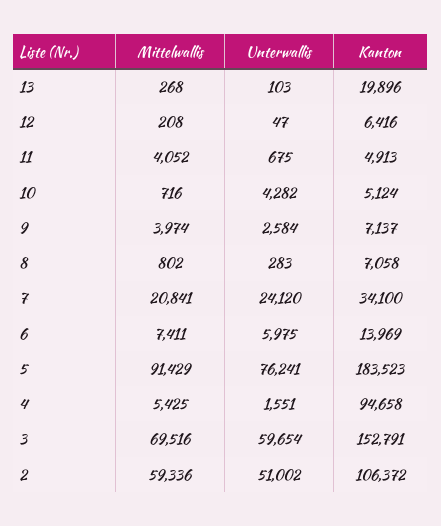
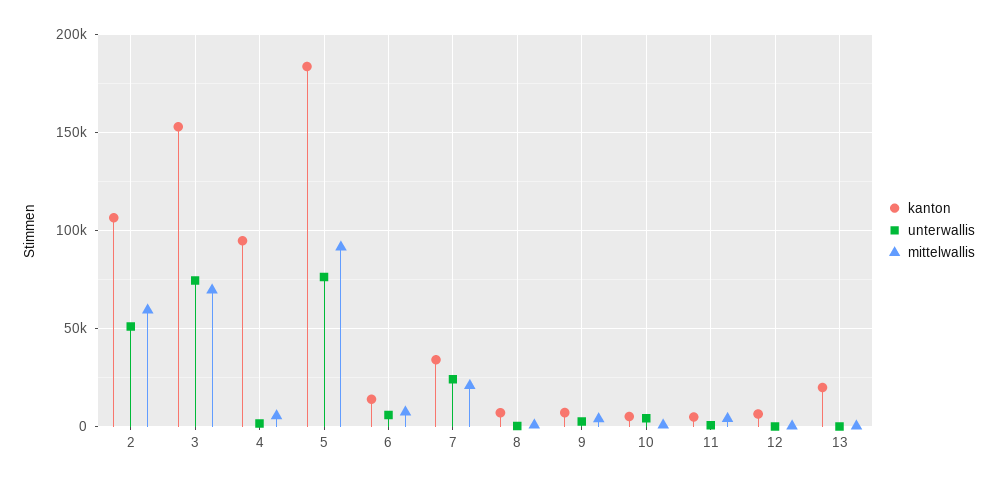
  {
    "Mittelwallis": {
      "13": 268,
      "12": 208,
      "11": 4052,
      "10": 716,
      "9": 3974,
      "8": 802,
      "7": 20841,
      "6": 7411,
      "5": 91429,
      "4": 5425,
      "3": 69516,
      "2": 59336
    },
    "Unterwallis": {
      "13": 103,
      "12": 47,
      "11": 675,
      "10": 4282,
      "9": 2584,
      "8": 283,
      "7": 24120,
      "6": 5975,
      "5": 76241,
      "4": 1551,
-     "3": 59654,
+     "3": 75000,
      "2": 51002
    },
    "Kanton": {
      "13": 19896,
      "12": 6416,
      "11": 4913,
      "10": 5124,
      "9": 7137,
      "8": 7058,
      "7": 34100,
      "6": 13969,
      "5": 183523,
      "4": 94658,
      "3": 152791,
      "2": 106372
    }
  }

